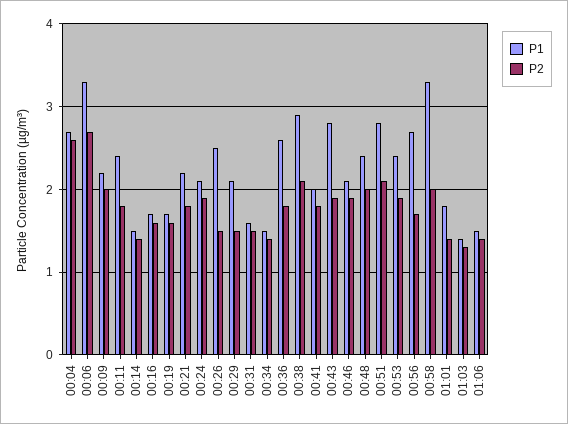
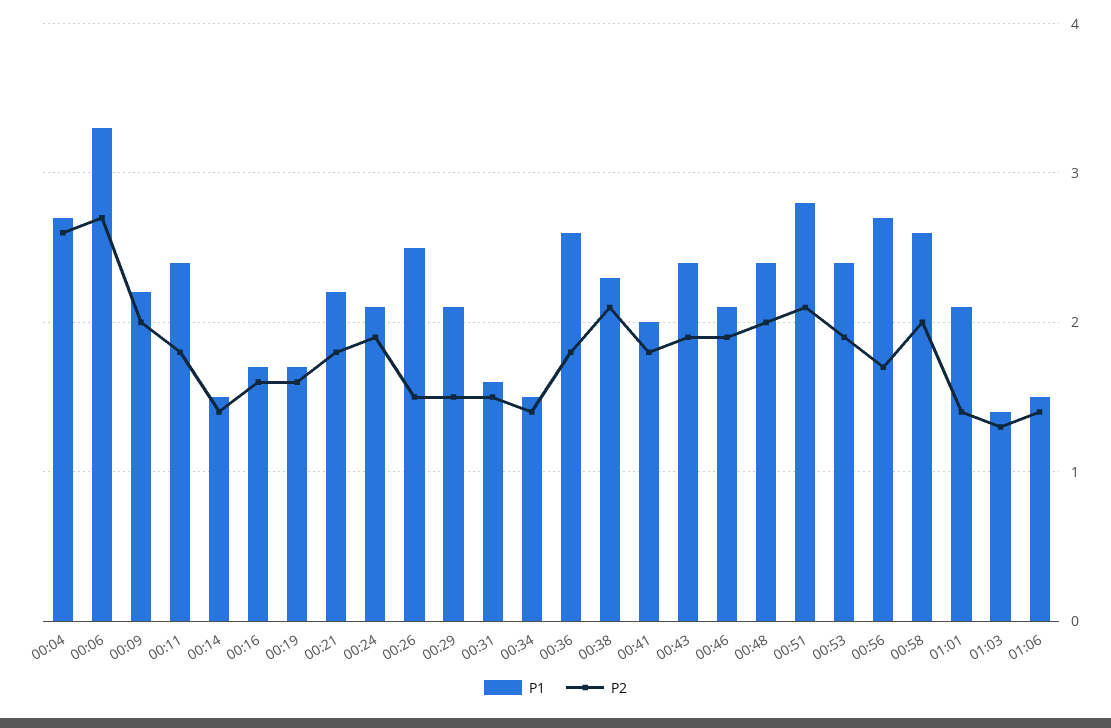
  {
    "P1": {
      "00:04": 2.7,
      "00:06": 3.3,
      "00:09": 2.2,
      "00:11": 2.4,
      "00:14": 1.5,
      "00:16": 1.7,
      "00:19": 1.7,
      "00:21": 2.2,
      "00:24": 2.1,
      "00:26": 2.5,
      "00:29": 2.1,
      "00:31": 1.6,
      "00:34": 1.5,
      "00:36": 2.6,
-     "00:38": 2.9,
+     "00:38": 2.3,
      "00:41": 2,
-     "00:43": 2.8,
+     "00:43": 2.4,
      "00:46": 2.1,
      "00:48": 2.4,
      "00:51": 2.8,
      "00:53": 2.4,
      "00:56": 2.7,
-     "00:58": 3.3,
+     "00:58": 2.6,
-     "01:01": 1.8,
+     "01:01": 2.1,
      "01:03": 1.4,
      "01:06": 1.5
    },
    "P2": {
      "00:04": 2.6,
      "00:06": 2.7,
      "00:09": 2,
      "00:11": 1.8,
      "00:14": 1.4,
      "00:16": 1.6,
      "00:19": 1.6,
      "00:21": 1.8,
      "00:24": 1.9,
      "00:26": 1.5,
      "00:29": 1.5,
      "00:31": 1.5,
      "00:34": 1.4,
      "00:36": 1.8,
      "00:38": 2.1,
      "00:41": 1.8,
      "00:43": 1.9,
      "00:46": 1.9,
      "00:48": 2,
      "00:51": 2.1,
      "00:53": 1.9,
      "00:56": 1.7,
      "00:58": 2,
      "01:01": 1.4,
      "01:03": 1.3,
      "01:06": 1.4
    }
  }

